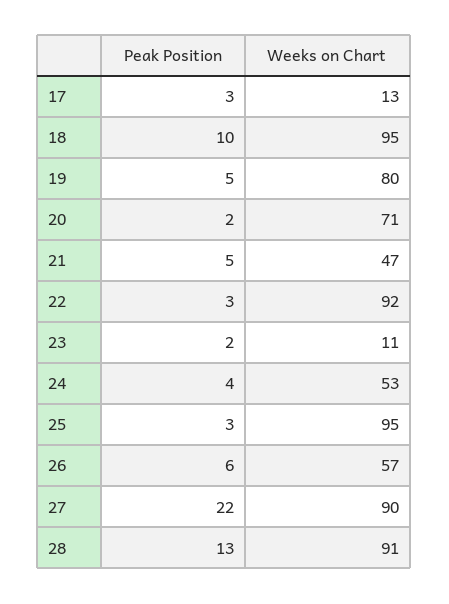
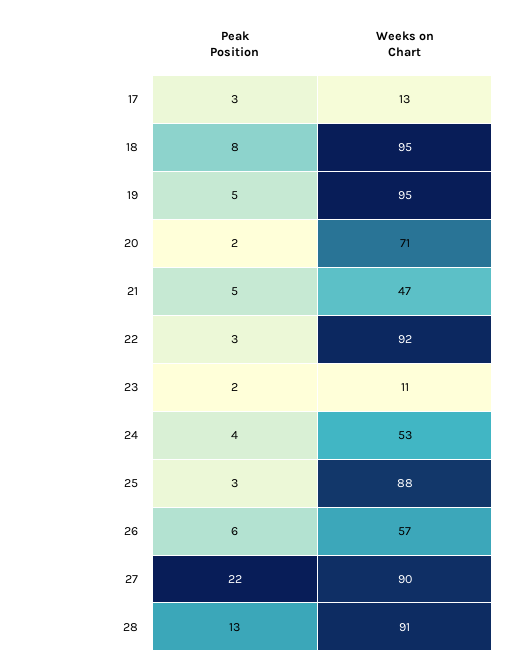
  {
    "Peak Position": {
      "17": 3,
-     "18": 10,
+     "18": 8,
      "19": 5,
      "20": 2,
      "21": 5,
      "22": 3,
      "23": 2,
      "24": 4,
      "25": 3,
      "26": 6,
      "27": 22,
      "28": 13
    },
    "Weeks on Chart": {
      "17": 13,
      "18": 95,
-     "19": 80,
+     "19": 95,
      "20": 71,
      "21": 47,
      "22": 92,
      "23": 11,
      "24": 53,
-     "25": 95,
+     "25": 88,
      "26": 57,
      "27": 90,
      "28": 91
    }
  }

